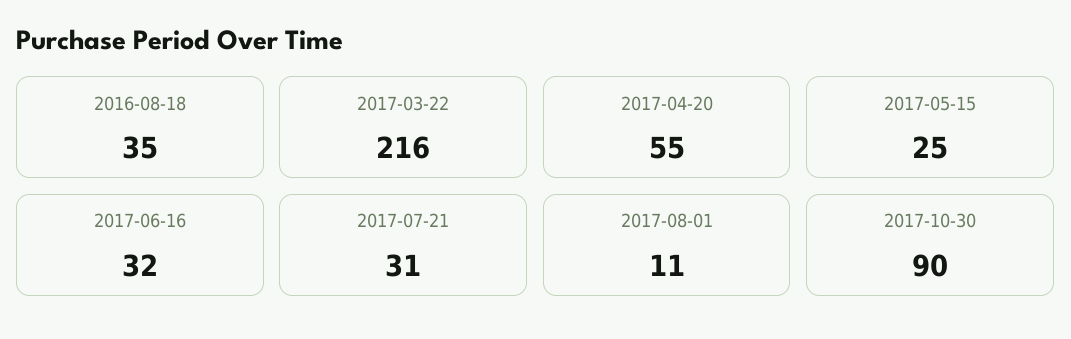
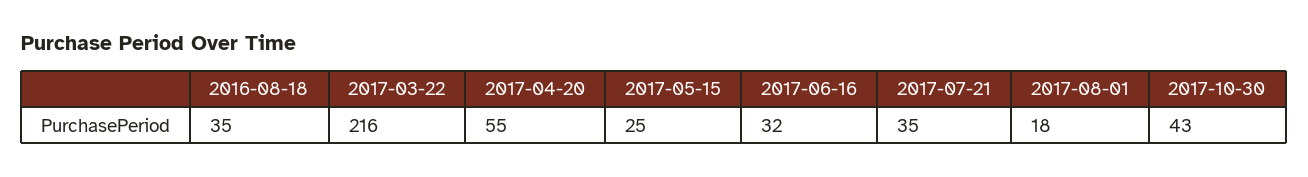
  {
    "2016-08-18": 35,
    "2017-03-22": 216,
    "2017-04-20": 55,
    "2017-05-15": 25,
    "2017-06-16": 32,
-   "2017-07-21": 31,
+   "2017-07-21": 35,
-   "2017-08-01": 11,
+   "2017-08-01": 18,
-   "2017-10-30": 90
+   "2017-10-30": 43
  }

